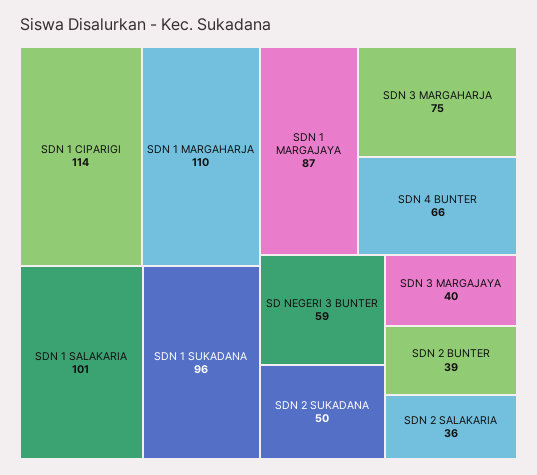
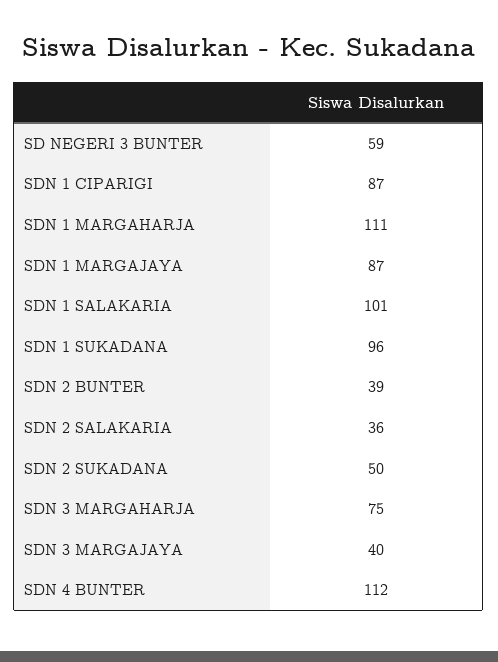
  {
-   "SDN 1 CIPARIGI": 114,
+   "SDN 1 CIPARIGI": 87,
-   "SDN 1 MARGAHARJA": 110,
+   "SDN 1 MARGAHARJA": 111,
    "SDN 1 SALAKARIA": 101,
    "SDN 1 SUKADANA": 96,
    "SDN 1 MARGAJAYA": 87,
    "SDN 3 MARGAHARJA": 75,
-   "SDN 4 BUNTER": 66,
+   "SDN 4 BUNTER": 112,
    "SD NEGERI 3 BUNTER": 59,
    "SDN 2 SUKADANA": 50,
    "SDN 3 MARGAJAYA": 40,
    "SDN 2 BUNTER": 39,
    "SDN 2 SALAKARIA": 36
  }

